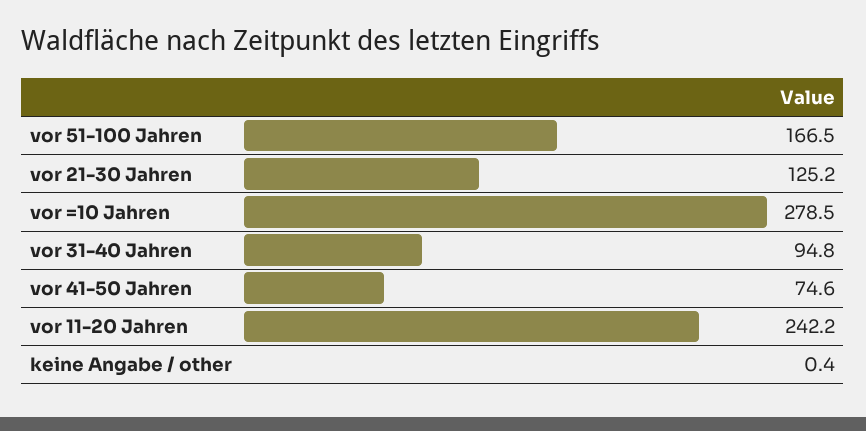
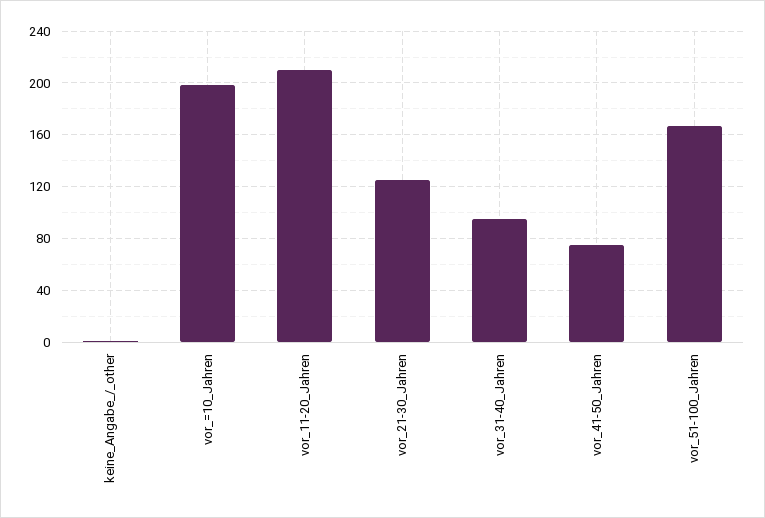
  {
    "vor 51-100 Jahren": 166.5,
    "vor 21-30 Jahren": 125.2,
-   "vor =10 Jahren": 278.5,
+   "vor =10 Jahren": 200,
    "vor 31-40 Jahren": 94.8,
    "vor 41-50 Jahren": 74.6,
-   "vor 11-20 Jahren": 242.2,
+   "vor 11-20 Jahren": 210,
    "keine Angabe / other": 0.4
  }

